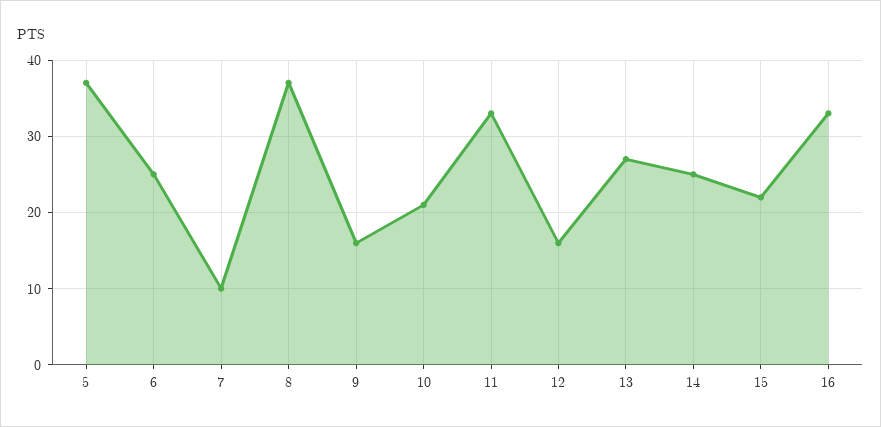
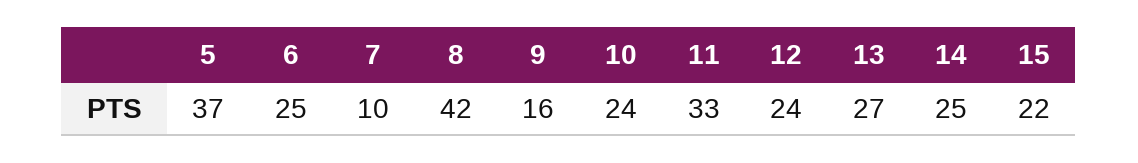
  {
    "5": 37,
    "6": 25,
    "7": 10,
-   "8": 37,
+   "8": 42,
    "9": 16,
-   "10": 21,
+   "10": 24,
    "11": 33,
-   "12": 16,
+   "12": 24,
    "13": 27,
    "14": 25,
-   "15": 22,
+   "15": 22
-   "16": 33
  }

